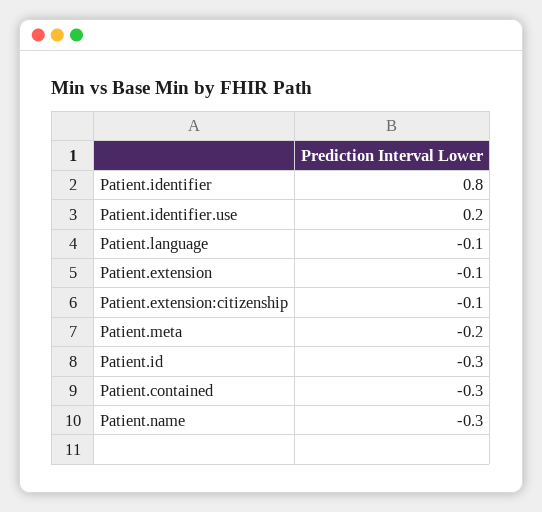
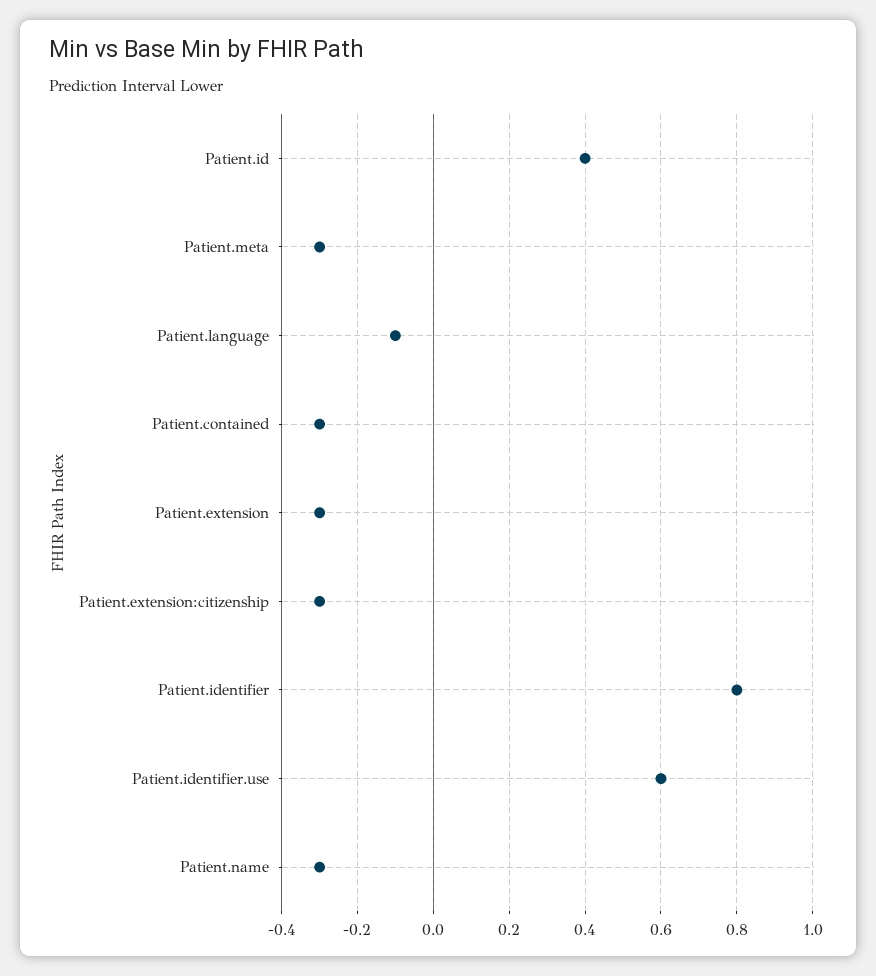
  {
    "Patient.identifier": 0.8,
-   "Patient.identifier.use": 0.2,
+   "Patient.identifier.use": 0.6,
    "Patient.language": -0.1,
-   "Patient.extension": -0.1,
+   "Patient.extension": -0.3,
-   "Patient.extension:citizenship": -0.1,
+   "Patient.extension:citizenship": -0.3,
-   "Patient.meta": -0.2,
+   "Patient.meta": -0.3,
-   "Patient.id": -0.3,
+   "Patient.id": 0.4,
    "Patient.contained": -0.3,
    "Patient.name": -0.3
  }

